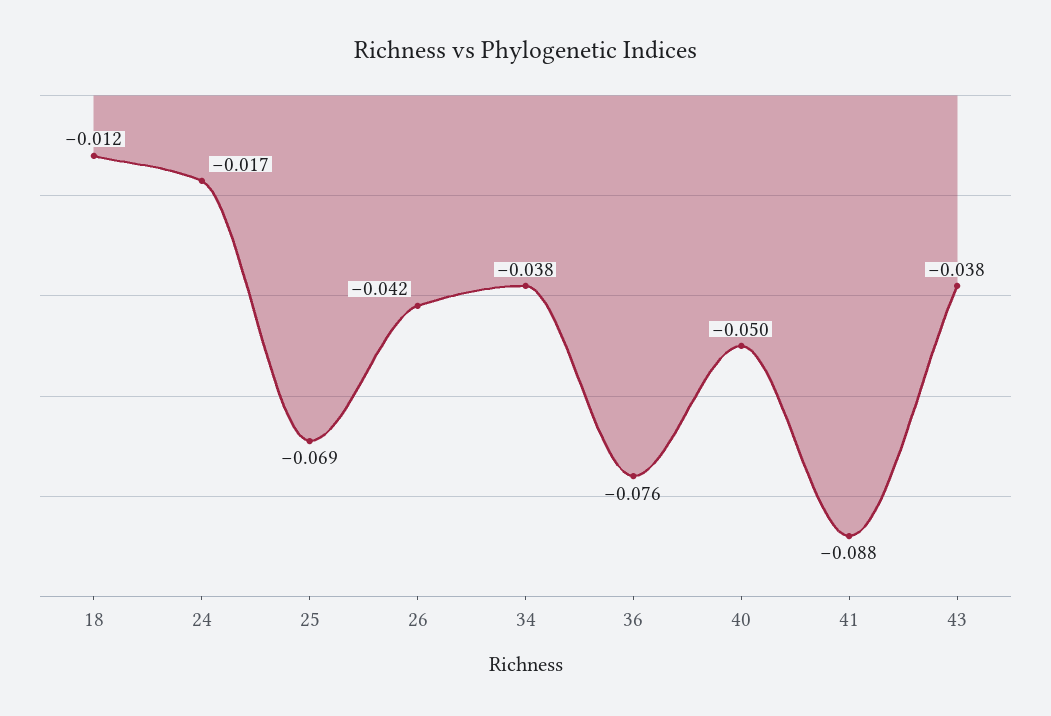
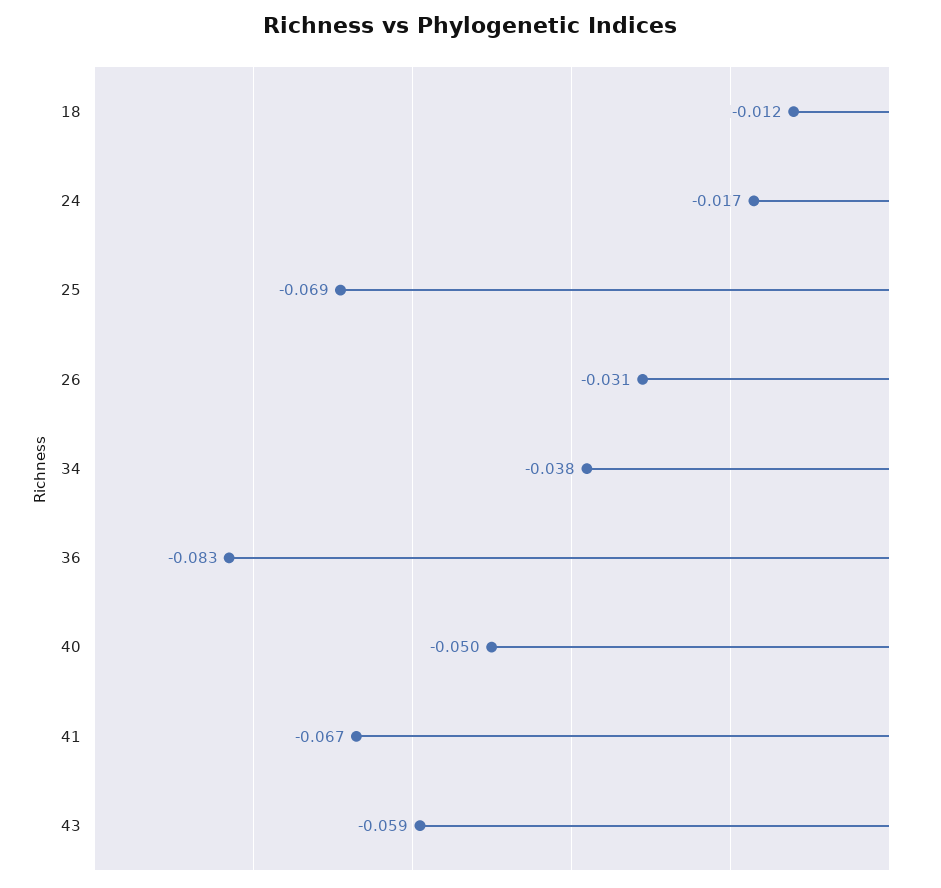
  {
    "18": -0.012,
    "24": -0.017,
    "25": -0.069,
-   "26": -0.042,
+   "26": -0.031,
    "34": -0.038,
-   "36": -0.076,
+   "36": -0.083,
    "40": -0.05,
-   "41": -0.088,
+   "41": -0.067,
-   "43": -0.038
+   "43": -0.059
  }

